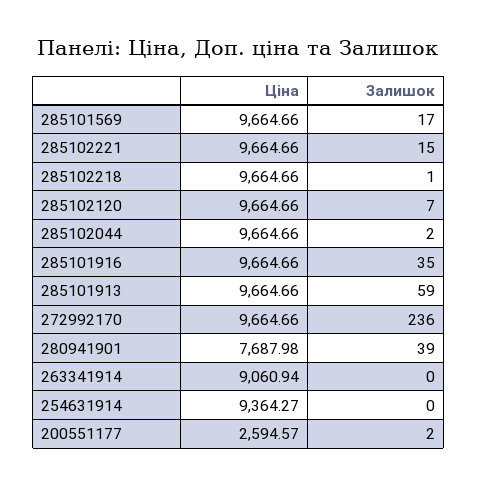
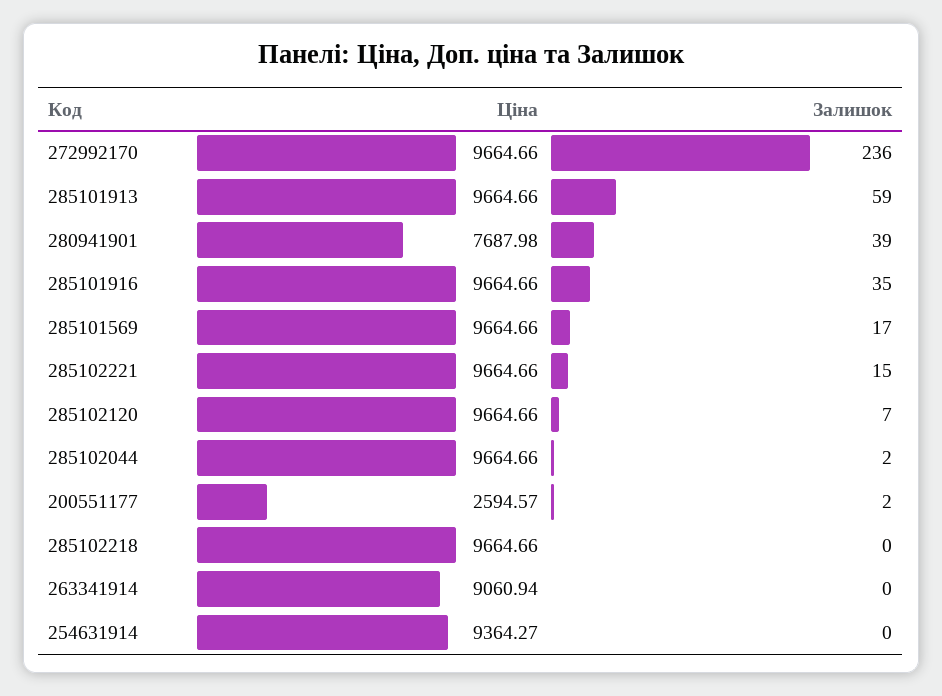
  {
    "Ціна": {
      "285101569": 9664.66,
      "285102221": 9664.66,
      "285102218": 9664.66,
      "285102120": 9664.66,
      "285102044": 9664.66,
      "285101916": 9664.66,
      "285101913": 9664.66,
      "272992170": 9664.66,
      "280941901": 7687.98,
      "263341914": 9060.94,
      "254631914": 9364.27,
      "200551177": 2594.57
    },
    "Залишок": {
      "285101569": 17,
      "285102221": 15,
-     "285102218": 1,
+     "285102218": 0,
      "285102120": 7,
      "285102044": 2,
      "285101916": 35,
      "285101913": 59,
      "272992170": 236,
      "280941901": 39,
      "263341914": 0,
      "254631914": 0,
      "200551177": 2
    }
  }

